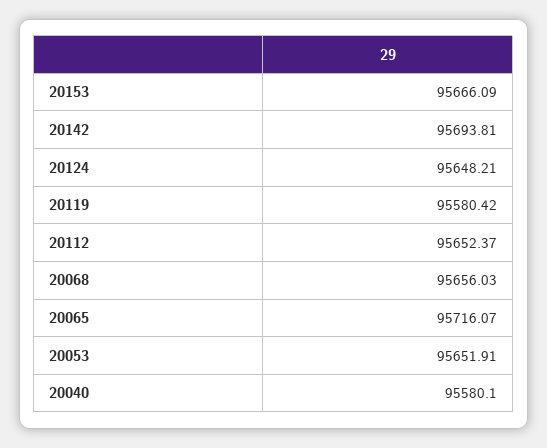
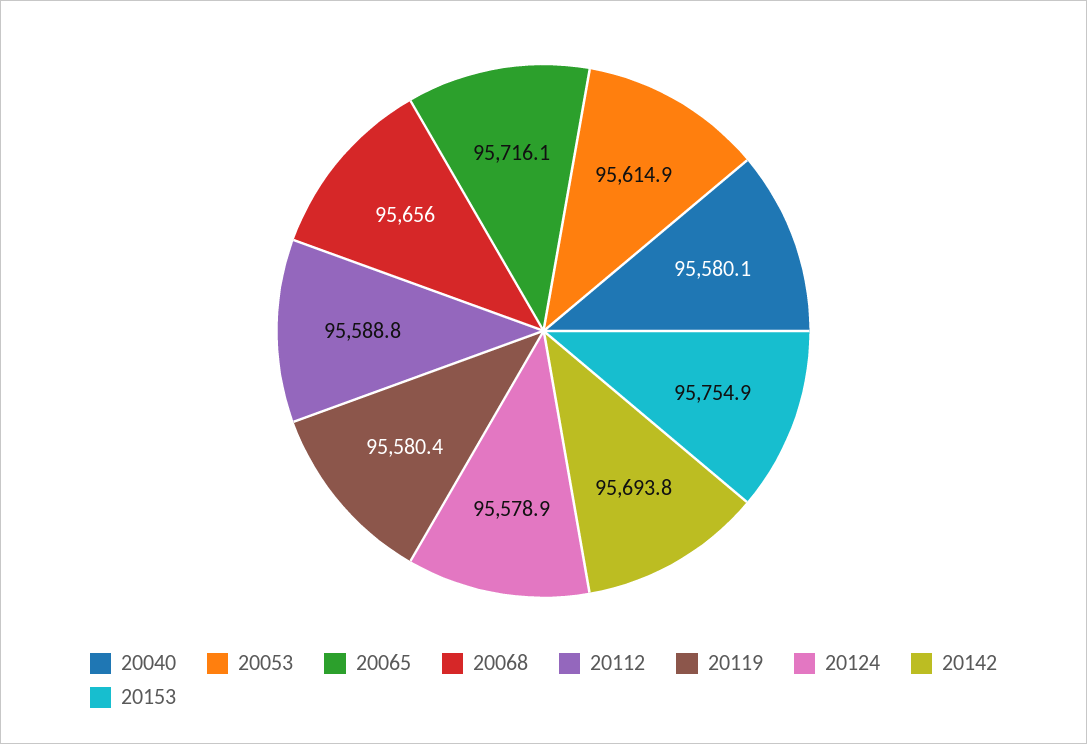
  {
-   "20153": 95666.09,
+   "20153": 95754.9,
    "20142": 95693.81,
-   "20124": 95648.21,
+   "20124": 95578.9,
    "20119": 95580.42,
-   "20112": 95652.37,
+   "20112": 95588.8,
    "20068": 95656.03,
    "20065": 95716.07,
-   "20053": 95651.91,
+   "20053": 95614.9,
    "20040": 95580.1
  }

